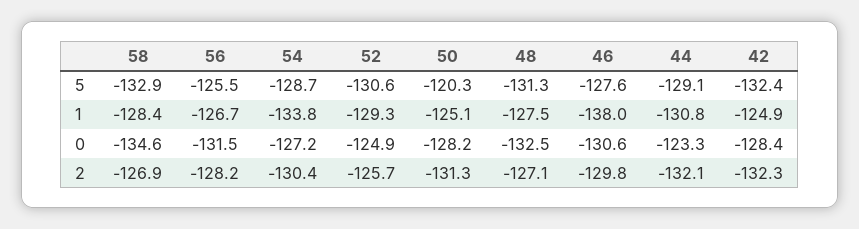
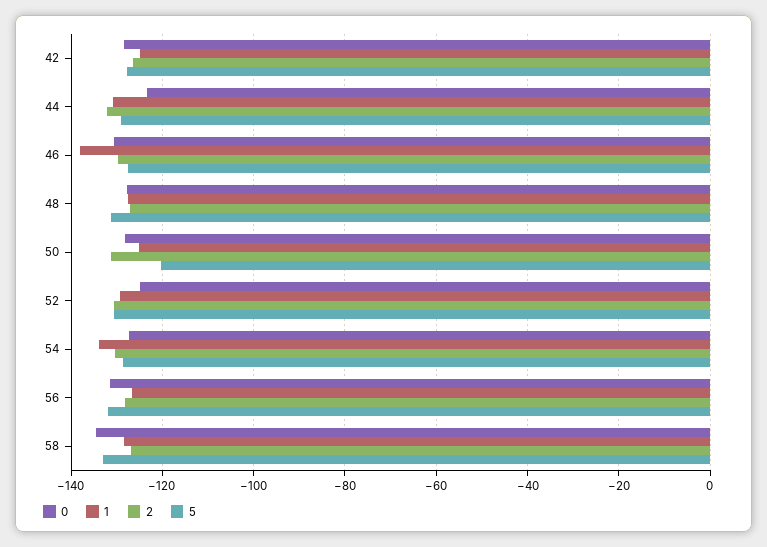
  {
    "5": {
      "58": -132.9,
-     "56": -125.5,
+     "56": -132,
      "54": -128.7,
      "52": -130.6,
      "50": -120.3,
      "48": -131.3,
      "46": -127.6,
      "44": -129.1,
-     "42": -132.4
+     "42": -128
    },
    "1": {
      "58": -128.4,
      "56": -126.7,
      "54": -133.8,
      "52": -129.3,
      "50": -125.1,
      "48": -127.5,
      "46": -138,
      "44": -130.8,
      "42": -124.9
    },
    "0": {
      "58": -134.6,
      "56": -131.5,
      "54": -127.2,
      "52": -124.9,
      "50": -128.2,
-     "48": -132.5,
+     "48": -128,
      "46": -130.6,
      "44": -123.3,
      "42": -128.4
    },
    "2": {
      "58": -126.9,
      "56": -128.2,
      "54": -130.4,
-     "52": -125.7,
+     "52": -130,
      "50": -131.3,
      "48": -127.1,
      "46": -129.8,
      "44": -132.1,
-     "42": -132.3
+     "42": -126
    }
  }

